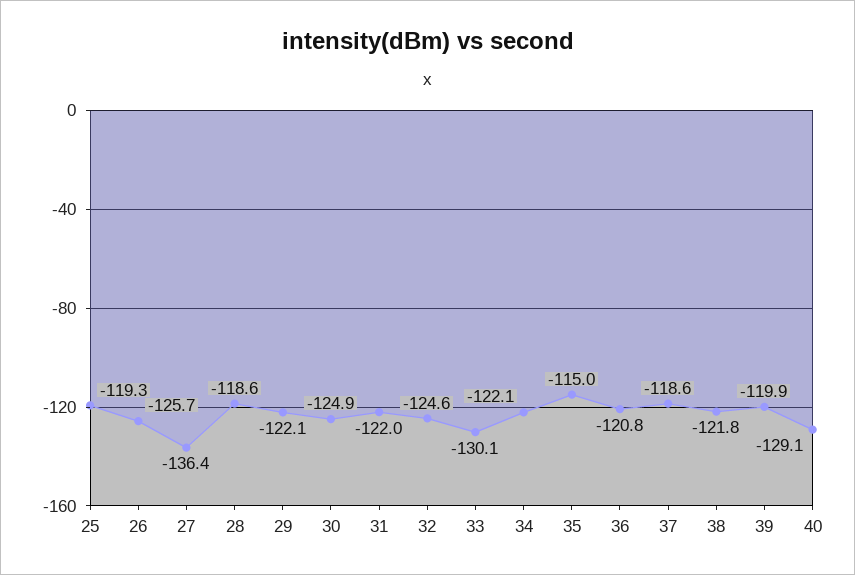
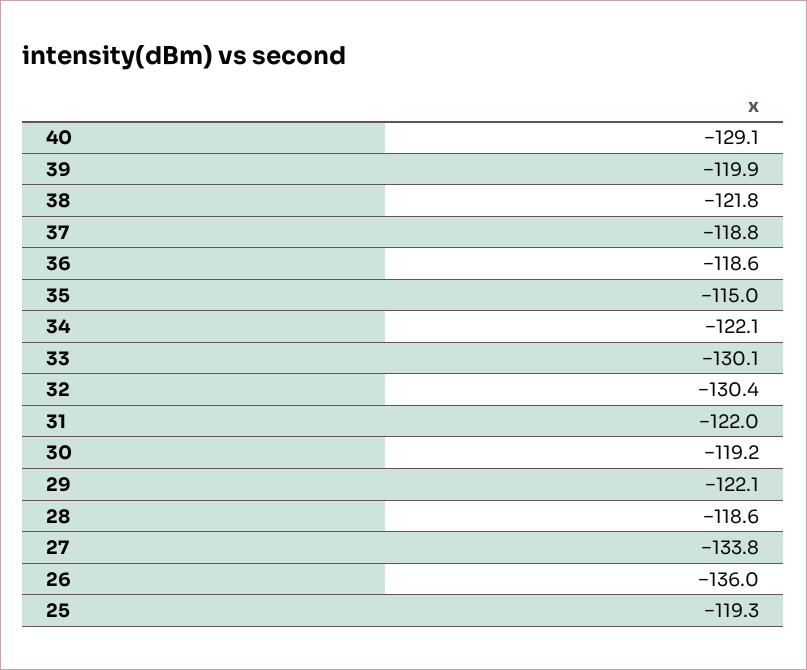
  {
    "25": -119.3,
-   "26": -125.7,
+   "26": -136,
-   "27": -136.4,
+   "27": -133.8,
    "28": -118.6,
    "29": -122.1,
-   "30": -124.9,
+   "30": -119.2,
    "31": -122,
-   "32": -124.6,
+   "32": -130.4,
    "33": -130.1,
    "34": -122.1,
    "35": -115,
-   "36": -120.8,
+   "36": -118.6,
-   "37": -118.6,
+   "37": -118.8,
    "38": -121.8,
    "39": -119.9,
    "40": -129.1
  }

